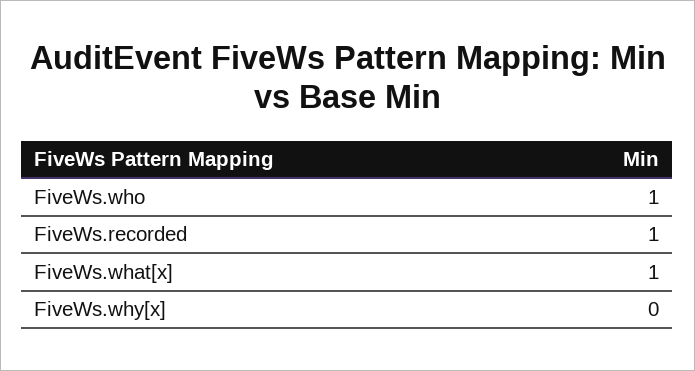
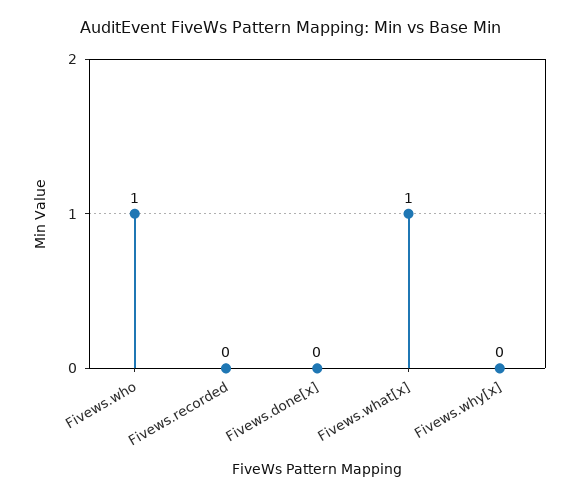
  {
    "FiveWs.who": 1,
-   "FiveWs.recorded": 1,
+   "FiveWs.recorded": 0,
    "FiveWs.what[x]": 1,
-   "FiveWs.why[x]": 0
+   "FiveWs.why[x]": 0,
+   "Fivews.done[x]": 0
  }

